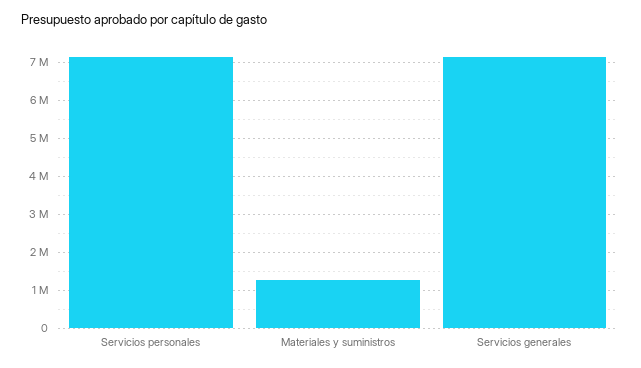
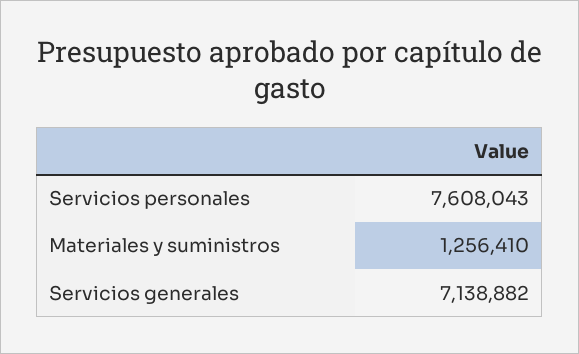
  {
-   "Servicios personales": 7200000,
+   "Servicios personales": 7608043,
    "Materiales y suministros": 1256410,
    "Servicios generales": 7138882
  }

